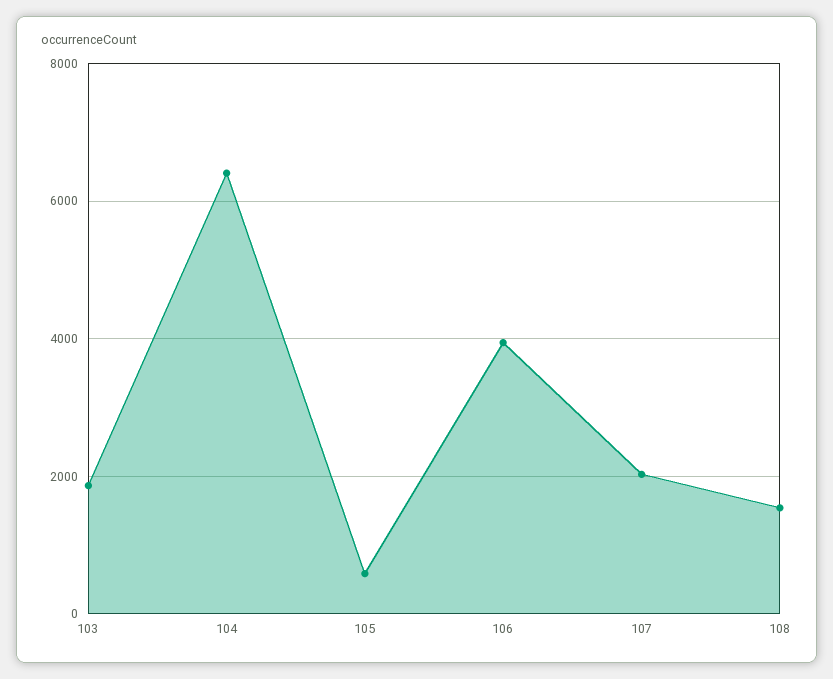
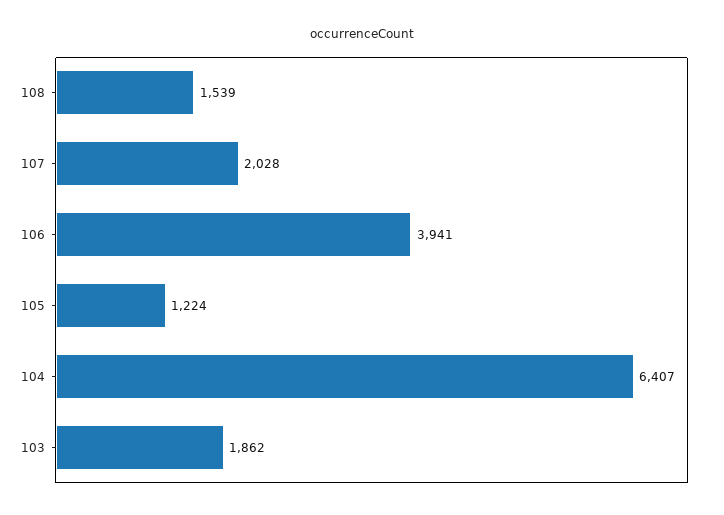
  {
    "103": 1862,
    "104": 6407,
-   "105": 600,
+   "105": 1224,
    "106": 3941,
    "107": 2028,
    "108": 1539
  }

